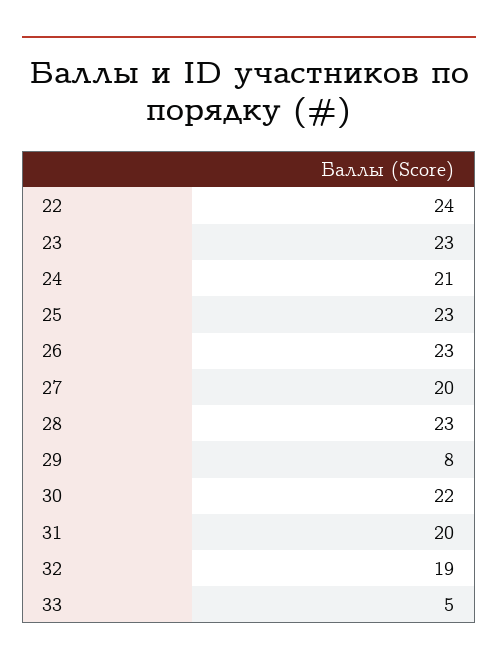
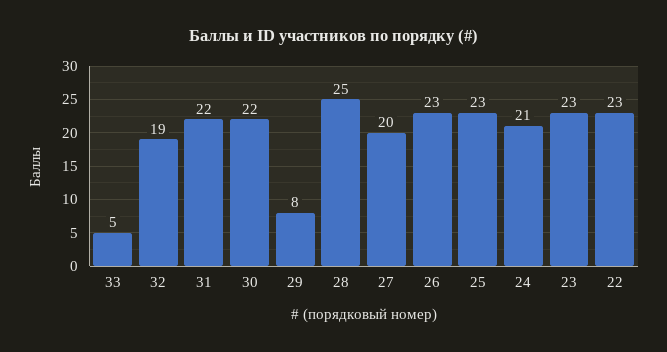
  {
-   "22": 24,
+   "22": 23,
    "23": 23,
    "24": 21,
    "25": 23,
    "26": 23,
    "27": 20,
-   "28": 23,
+   "28": 25,
    "29": 8,
    "30": 22,
-   "31": 20,
+   "31": 22,
    "32": 19,
    "33": 5
  }

